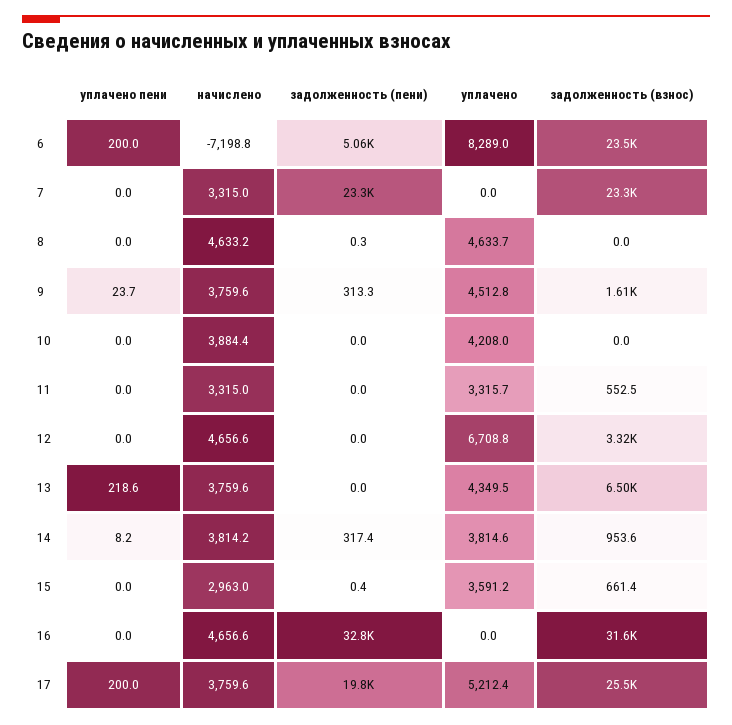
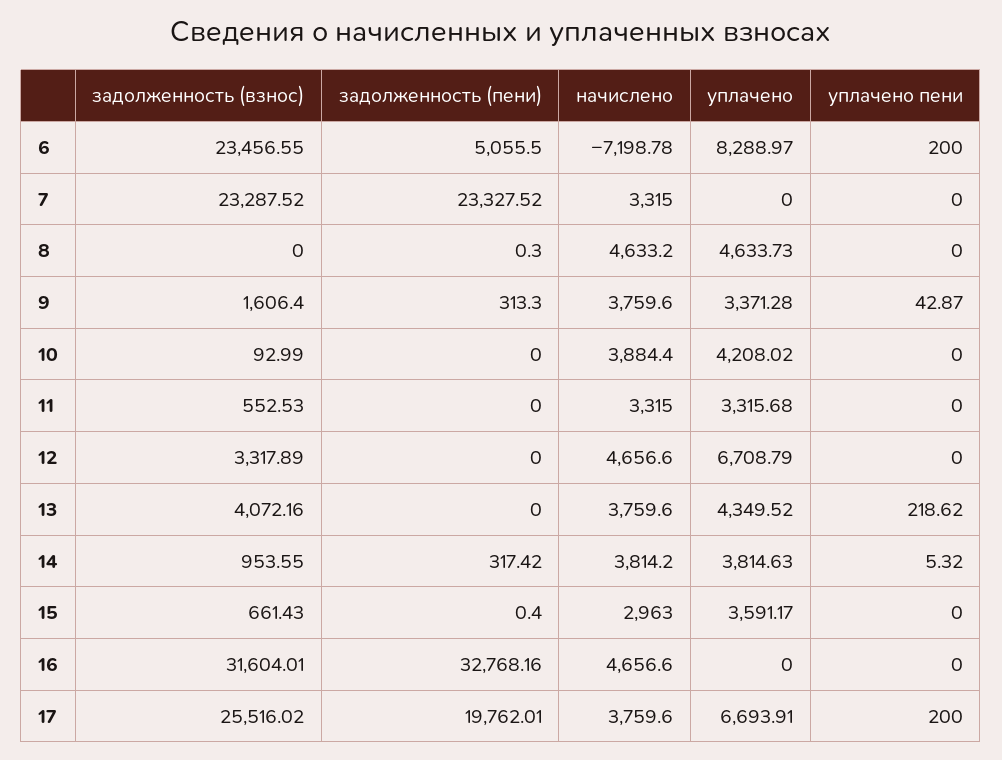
  {
    "уплачено пени": {
      "6": 200,
      "7": 0,
      "8": 0,
-     "9": 23.7,
+     "9": 42.87,
      "10": 0,
      "11": 0,
      "12": 0,
      "13": 218.62,
-     "14": 8.2,
+     "14": 5.32,
      "15": 0,
      "16": 0,
      "17": 200
    },
    "начислено": {
      "6": -7198.78,
      "7": 3315,
      "8": 4633.2,
      "9": 3759.6,
      "10": 3884.4,
      "11": 3315,
      "12": 4656.6,
      "13": 3759.6,
      "14": 3814.2,
      "15": 2963,
      "16": 4656.6,
      "17": 3759.6
    },
    "задолженность (пени)": {
      "6": 5055.5,
      "7": 23327.52,
      "8": 0.3,
      "9": 313.3,
      "10": 0,
      "11": 0,
      "12": 0,
      "13": 0,
      "14": 317.42,
      "15": 0.4,
      "16": 32768.16,
      "17": 19762.01
    },
    "уплачено": {
      "6": 8288.97,
      "7": 0,
      "8": 4633.73,
-     "9": 4512.8,
+     "9": 3371.28,
      "10": 4208.02,
      "11": 3315.68,
      "12": 6708.79,
      "13": 4349.52,
      "14": 3814.63,
      "15": 3591.17,
      "16": 0,
-     "17": 5212.4
+     "17": 6693.91
    },
    "задолженность (взнос)": {
      "6": 23456.55,
      "7": 23287.52,
      "8": 0,
      "9": 1606.4,
-     "10": 0,
+     "10": 92.99,
      "11": 552.53,
      "12": 3317.89,
-     "13": 6500,
+     "13": 4072.16,
      "14": 953.55,
      "15": 661.43,
      "16": 31604.01,
      "17": 25516.02
    }
  }

